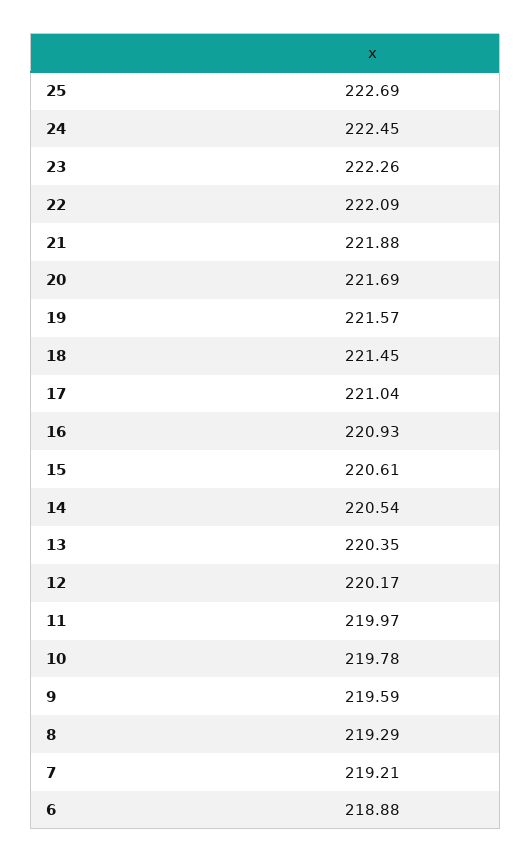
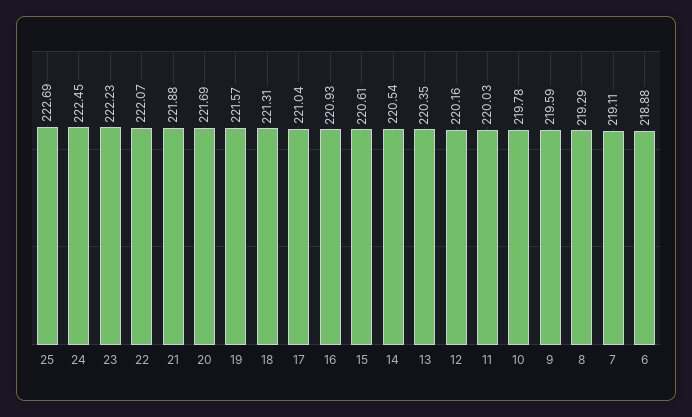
  {
    "25": 222.69,
    "24": 222.45,
-   "23": 222.26,
+   "23": 222.23,
-   "22": 222.09,
+   "22": 222.07,
    "21": 221.88,
    "20": 221.69,
    "19": 221.57,
-   "18": 221.45,
+   "18": 221.31,
    "17": 221.04,
    "16": 220.93,
    "15": 220.61,
    "14": 220.54,
    "13": 220.35,
-   "12": 220.17,
+   "12": 220.16,
-   "11": 219.97,
+   "11": 220.03,
    "10": 219.78,
    "9": 219.59,
    "8": 219.29,
-   "7": 219.21,
+   "7": 219.11,
    "6": 218.88
  }

